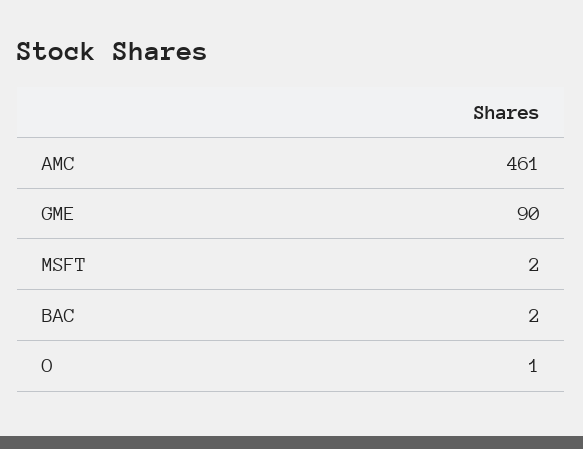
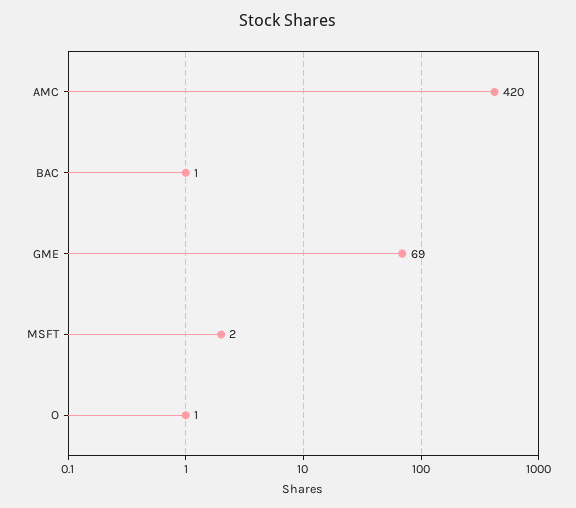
  {
-   "AMC": 461,
+   "AMC": 420,
-   "GME": 90,
+   "GME": 69,
    "MSFT": 2,
-   "BAC": 2,
+   "BAC": 1,
    "O": 1
  }

